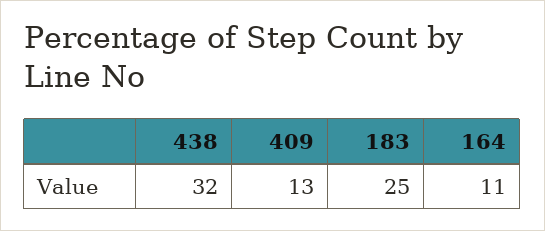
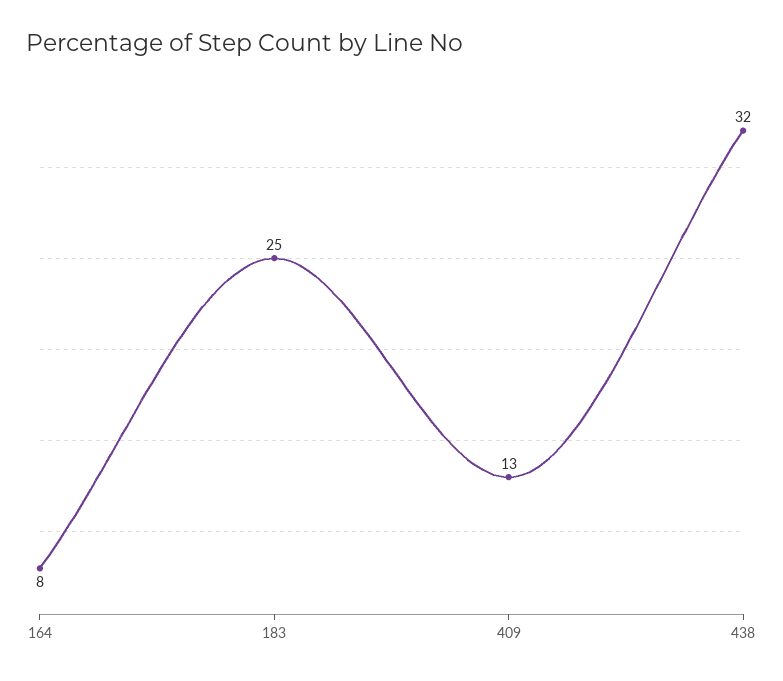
  {
    "438": 32,
    "409": 13,
    "183": 25,
-   "164": 11
+   "164": 8
  }

